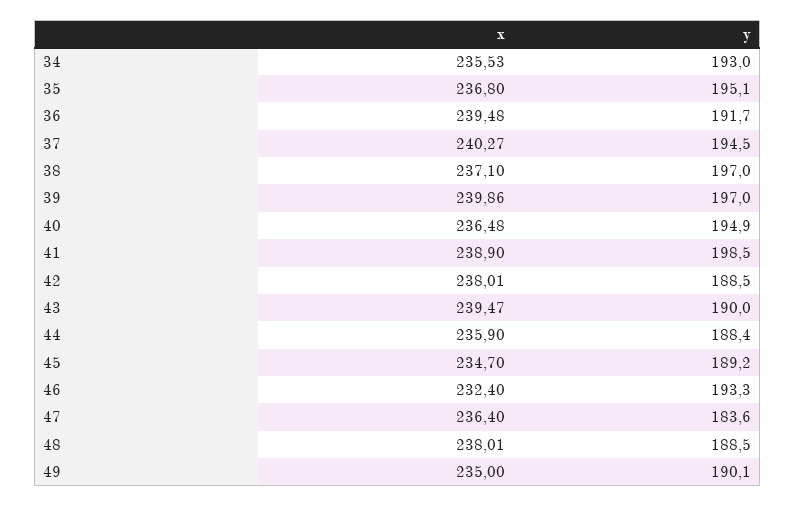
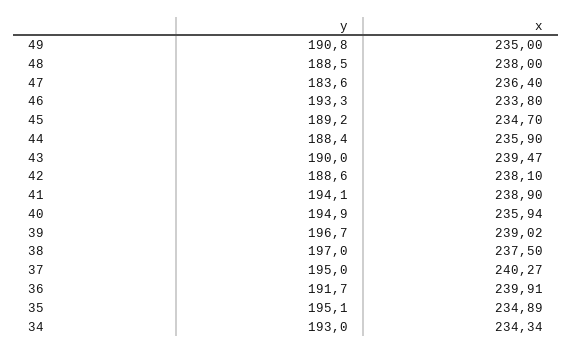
  {
    "x": {
-     "34": 235.53,
+     "34": 234.34,
-     "35": 236.8,
+     "35": 234.89,
-     "36": 239.48,
+     "36": 239.91,
      "37": 240.27,
-     "38": 237.1,
+     "38": 237.5,
-     "39": 239.86,
+     "39": 239.02,
-     "40": 236.48,
+     "40": 235.94,
      "41": 238.9,
-     "42": 238.01,
+     "42": 238.1,
      "43": 239.47,
      "44": 235.9,
      "45": 234.7,
-     "46": 232.4,
+     "46": 233.8,
      "47": 236.4,
-     "48": 238.01,
+     "48": 238,
      "49": 235
    },
    "y": {
      "34": 193,
      "35": 195.1,
      "36": 191.7,
-     "37": 194.5,
+     "37": 195,
      "38": 197,
-     "39": 197,
+     "39": 196.7,
      "40": 194.9,
-     "41": 198.5,
+     "41": 194.1,
-     "42": 188.5,
+     "42": 188.6,
      "43": 190,
      "44": 188.4,
      "45": 189.2,
      "46": 193.3,
      "47": 183.6,
      "48": 188.5,
-     "49": 190.1
+     "49": 190.8
    }
  }

